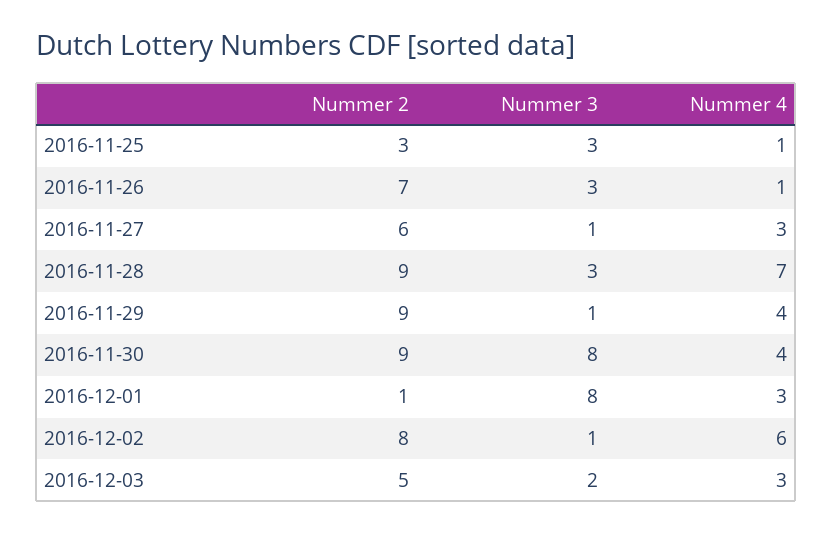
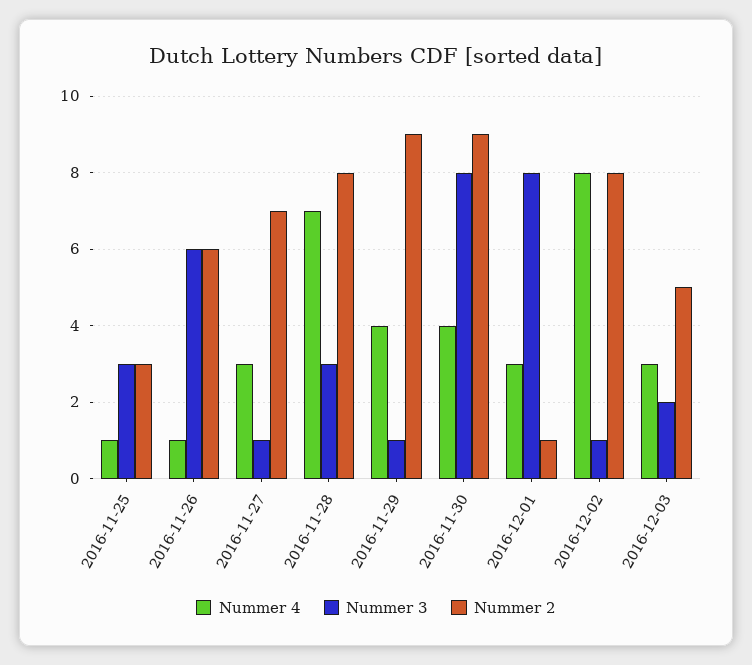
  {
    "Nummer 2": {
      "2016-11-25": 3,
-     "2016-11-26": 7,
+     "2016-11-26": 6,
-     "2016-11-27": 6,
+     "2016-11-27": 7,
-     "2016-11-28": 9,
+     "2016-11-28": 8,
      "2016-11-29": 9,
      "2016-11-30": 9,
      "2016-12-01": 1,
      "2016-12-02": 8,
      "2016-12-03": 5
    },
    "Nummer 3": {
      "2016-11-25": 3,
-     "2016-11-26": 3,
+     "2016-11-26": 6,
      "2016-11-27": 1,
      "2016-11-28": 3,
      "2016-11-29": 1,
      "2016-11-30": 8,
      "2016-12-01": 8,
      "2016-12-02": 1,
      "2016-12-03": 2
    },
    "Nummer 4": {
      "2016-11-25": 1,
      "2016-11-26": 1,
      "2016-11-27": 3,
      "2016-11-28": 7,
      "2016-11-29": 4,
      "2016-11-30": 4,
      "2016-12-01": 3,
-     "2016-12-02": 6,
+     "2016-12-02": 8,
      "2016-12-03": 3
    }
  }

